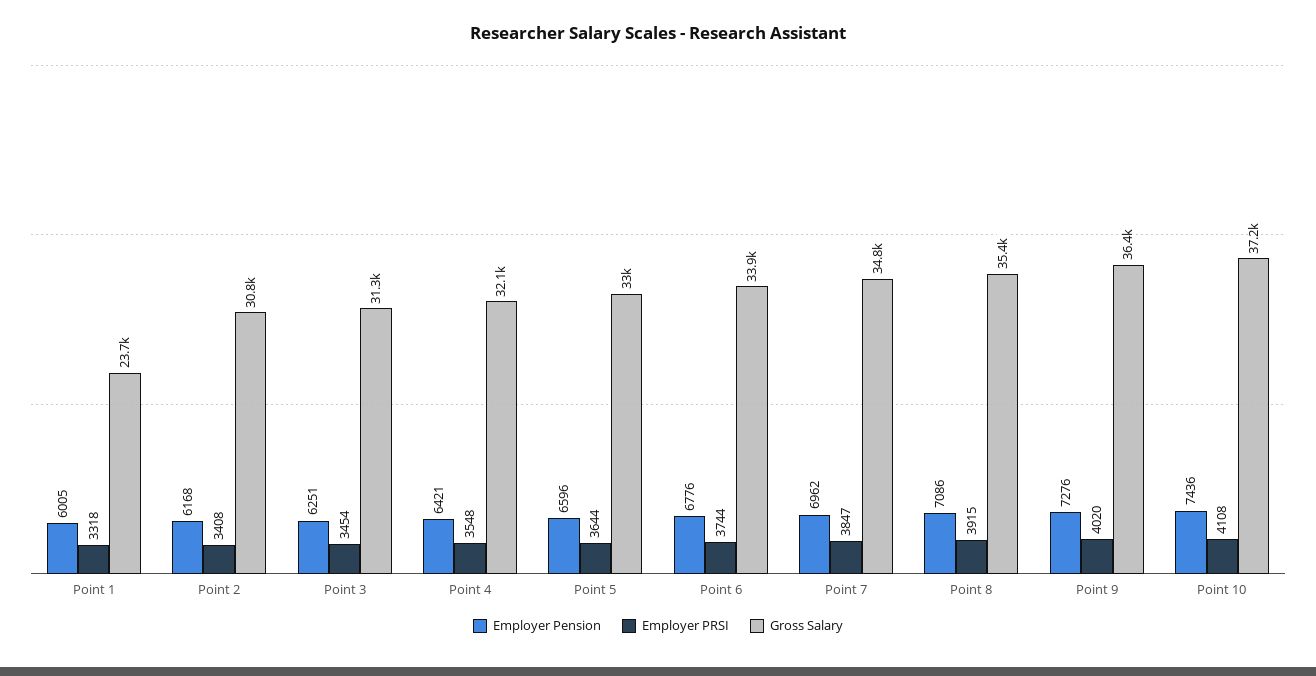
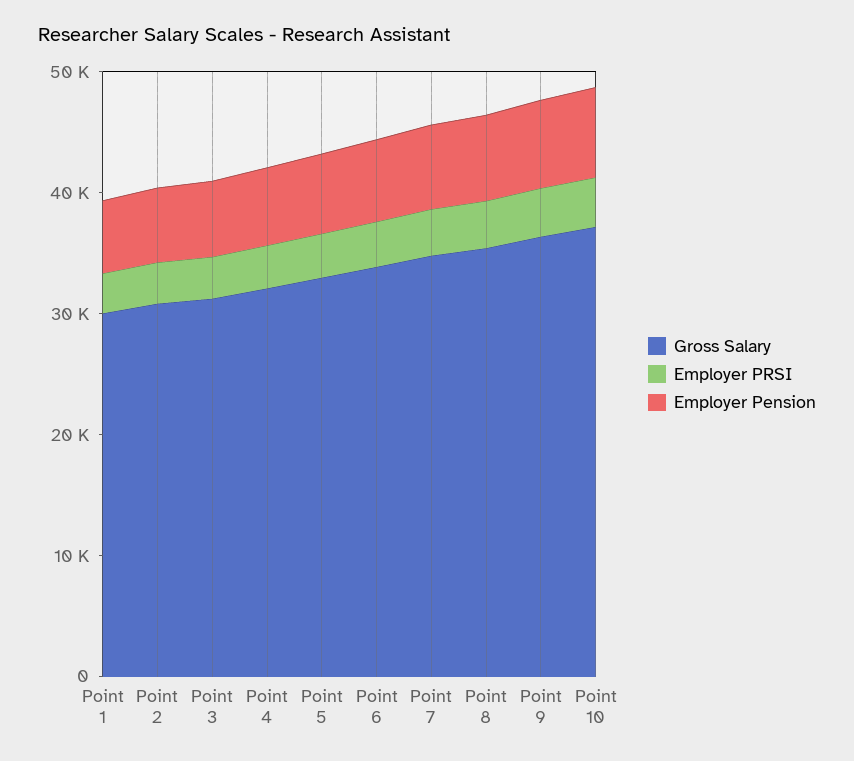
  {
    "Employer Pension": {
      "Point 1": 6005,
      "Point 2": 6168,
      "Point 3": 6251,
      "Point 4": 6421,
      "Point 5": 6596,
      "Point 6": 6776,
      "Point 7": 6962,
      "Point 8": 7086,
      "Point 9": 7276,
      "Point 10": 7436
    },
    "Employer PRSI": {
      "Point 1": 3318,
      "Point 2": 3408,
      "Point 3": 3454,
      "Point 4": 3548,
      "Point 5": 3644,
      "Point 6": 3744,
      "Point 7": 3847,
      "Point 8": 3915,
      "Point 9": 4020,
      "Point 10": 4108
    },
    "Gross Salary": {
-     "Point 1": 23700,
+     "Point 1": 30000,
      "Point 2": 30800,
      "Point 3": 31300,
      "Point 4": 32100,
      "Point 5": 33000,
      "Point 6": 33900,
      "Point 7": 34800,
      "Point 8": 35400,
      "Point 9": 36400,
      "Point 10": 37200
    }
  }

